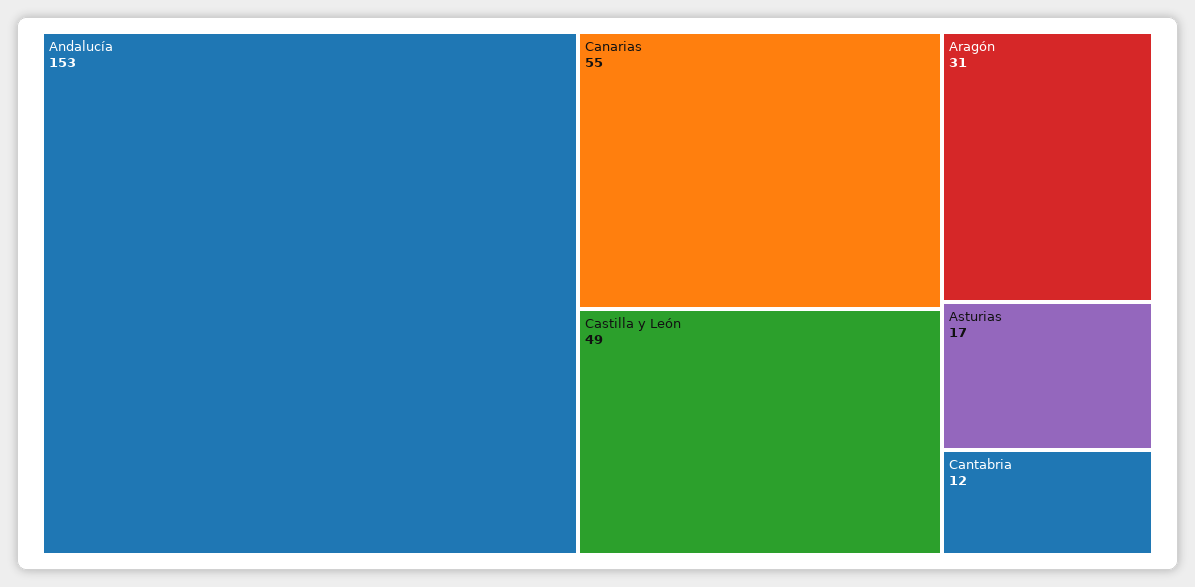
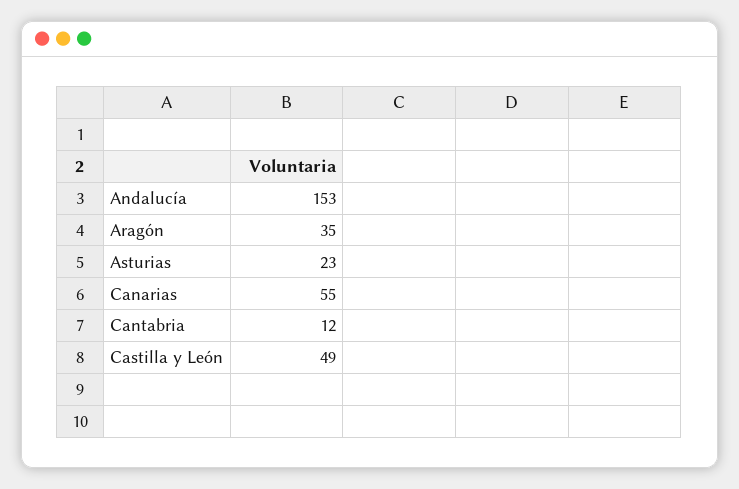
  {
    "Andalucía": 153,
    "Canarias": 55,
    "Castilla y León": 49,
-   "Aragón": 31,
+   "Aragón": 35,
-   "Asturias": 17,
+   "Asturias": 23,
    "Cantabria": 12
  }

